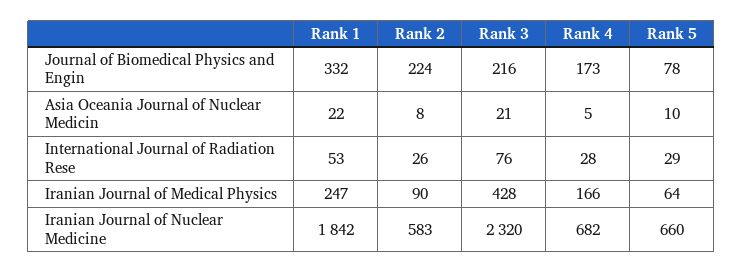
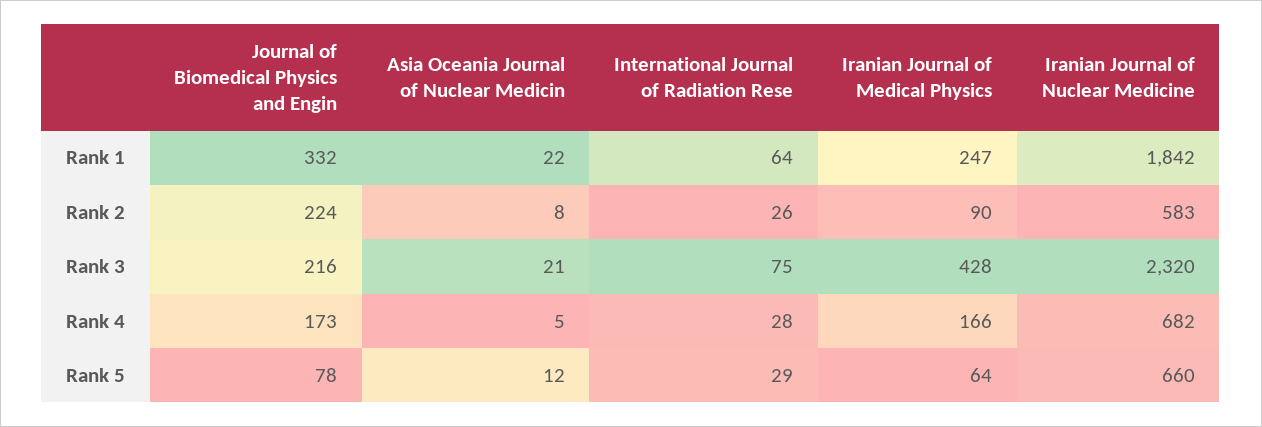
  {
    "Rank 1": {
      "Journal of Biomedical Physics and Engin": 332,
      "Asia Oceania Journal of Nuclear Medicin": 22,
-     "International Journal of Radiation Rese": 53,
+     "International Journal of Radiation Rese": 64,
      "Iranian Journal of Medical Physics": 247,
      "Iranian Journal of Nuclear Medicine": 1842
    },
    "Rank 2": {
      "Journal of Biomedical Physics and Engin": 224,
      "Asia Oceania Journal of Nuclear Medicin": 8,
      "International Journal of Radiation Rese": 26,
      "Iranian Journal of Medical Physics": 90,
      "Iranian Journal of Nuclear Medicine": 583
    },
    "Rank 3": {
      "Journal of Biomedical Physics and Engin": 216,
      "Asia Oceania Journal of Nuclear Medicin": 21,
-     "International Journal of Radiation Rese": 76,
+     "International Journal of Radiation Rese": 75,
      "Iranian Journal of Medical Physics": 428,
      "Iranian Journal of Nuclear Medicine": 2320
    },
    "Rank 4": {
      "Journal of Biomedical Physics and Engin": 173,
      "Asia Oceania Journal of Nuclear Medicin": 5,
      "International Journal of Radiation Rese": 28,
      "Iranian Journal of Medical Physics": 166,
      "Iranian Journal of Nuclear Medicine": 682
    },
    "Rank 5": {
      "Journal of Biomedical Physics and Engin": 78,
-     "Asia Oceania Journal of Nuclear Medicin": 10,
+     "Asia Oceania Journal of Nuclear Medicin": 12,
      "International Journal of Radiation Rese": 29,
      "Iranian Journal of Medical Physics": 64,
      "Iranian Journal of Nuclear Medicine": 660
    }
  }

